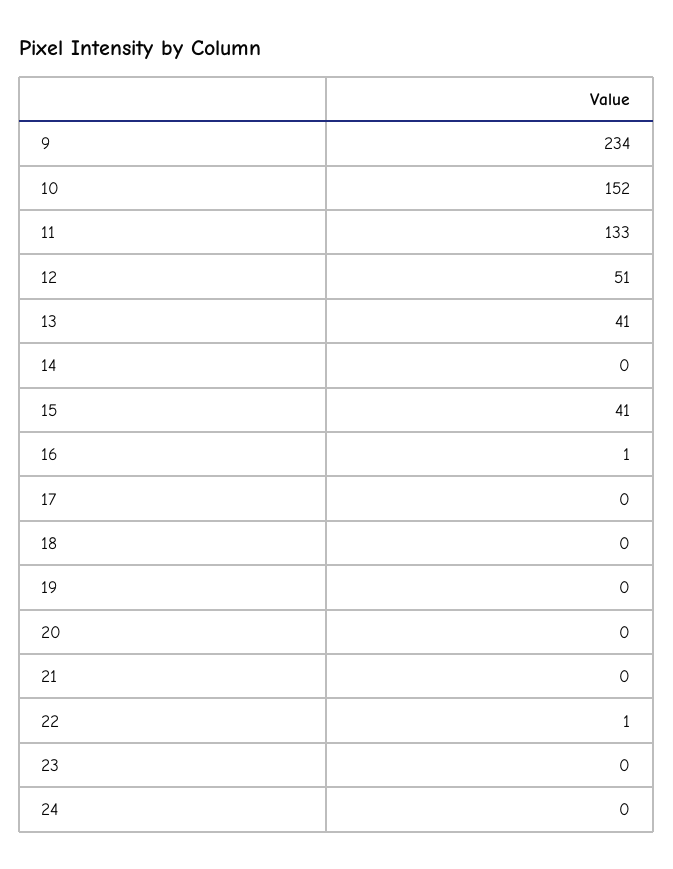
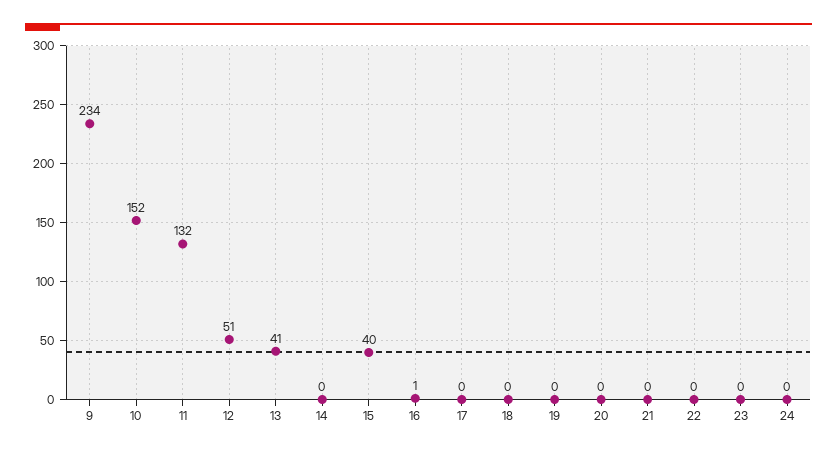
  {
    "9": 234,
    "10": 152,
-   "11": 133,
+   "11": 132,
    "12": 51,
    "13": 41,
    "14": 0,
-   "15": 41,
+   "15": 40,
    "16": 1,
    "17": 0,
    "18": 0,
    "19": 0,
    "20": 0,
    "21": 0,
-   "22": 1,
+   "22": 0,
    "23": 0,
    "24": 0
  }

